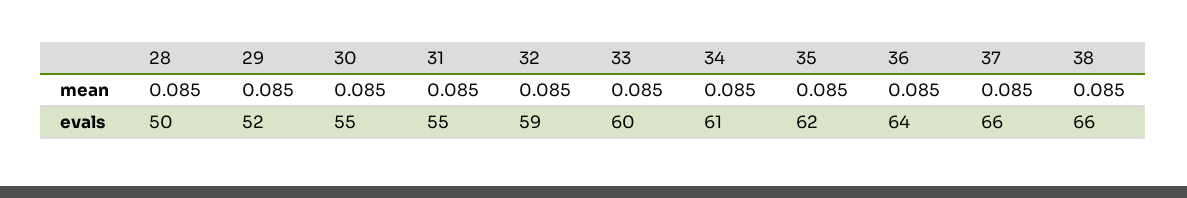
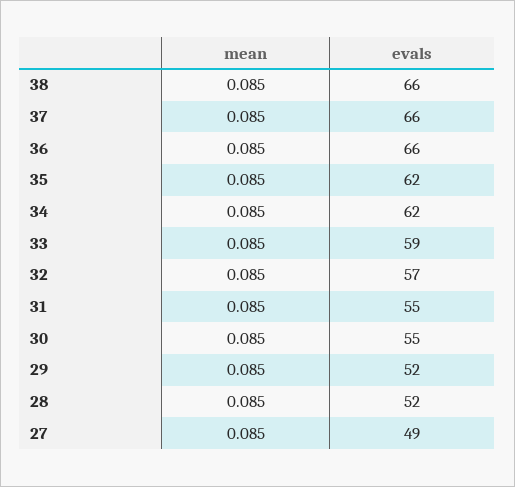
  {
    "28": {
      "mean": 0.085,
-     "evals": 50
+     "evals": 52
    },
    "29": {
      "mean": 0.085,
      "evals": 52
    },
    "30": {
      "mean": 0.085,
      "evals": 55
    },
    "31": {
      "mean": 0.085,
      "evals": 55
    },
    "32": {
      "mean": 0.085,
-     "evals": 59
+     "evals": 57
    },
    "33": {
      "mean": 0.085,
-     "evals": 60
+     "evals": 59
    },
    "34": {
      "mean": 0.085,
-     "evals": 61
+     "evals": 62
    },
    "35": {
      "mean": 0.085,
      "evals": 62
    },
    "36": {
      "mean": 0.085,
-     "evals": 64
+     "evals": 66
    },
    "37": {
      "mean": 0.085,
      "evals": 66
    },
    "38": {
      "mean": 0.085,
      "evals": 66
-   }
+   },
+   "27": {
+     "mean": 0.085,
+     "evals": 49
+   }
  }

